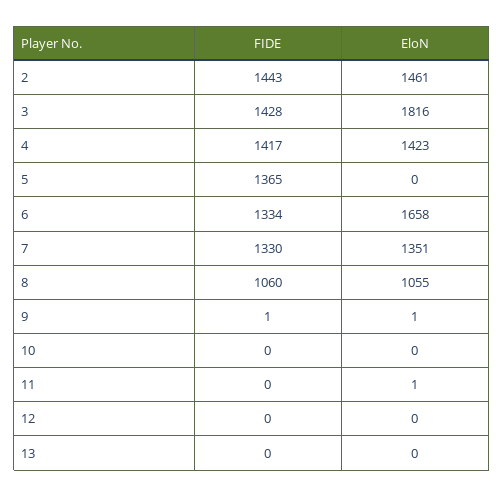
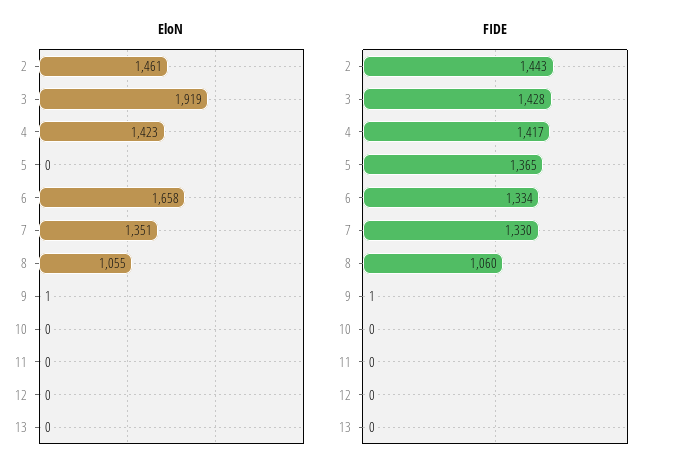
  {
    "FIDE": {
      "2": 1443,
      "3": 1428,
      "4": 1417,
      "5": 1365,
      "6": 1334,
      "7": 1330,
      "8": 1060,
      "9": 1,
      "10": 0,
      "11": 0,
      "12": 0,
      "13": 0
    },
    "EloN": {
      "2": 1461,
-     "3": 1816,
+     "3": 1919,
      "4": 1423,
      "5": 0,
      "6": 1658,
      "7": 1351,
      "8": 1055,
      "9": 1,
      "10": 0,
-     "11": 1,
+     "11": 0,
      "12": 0,
      "13": 0
    }
  }

